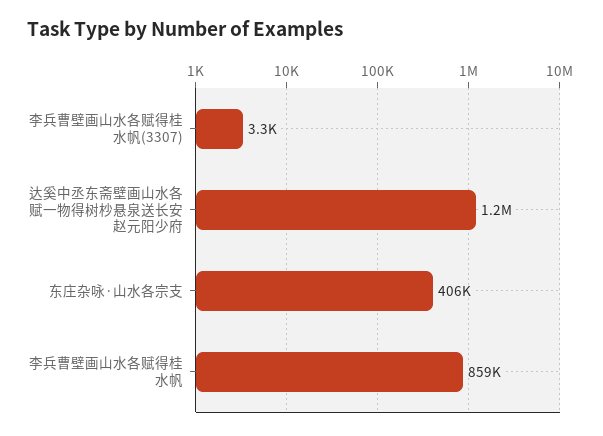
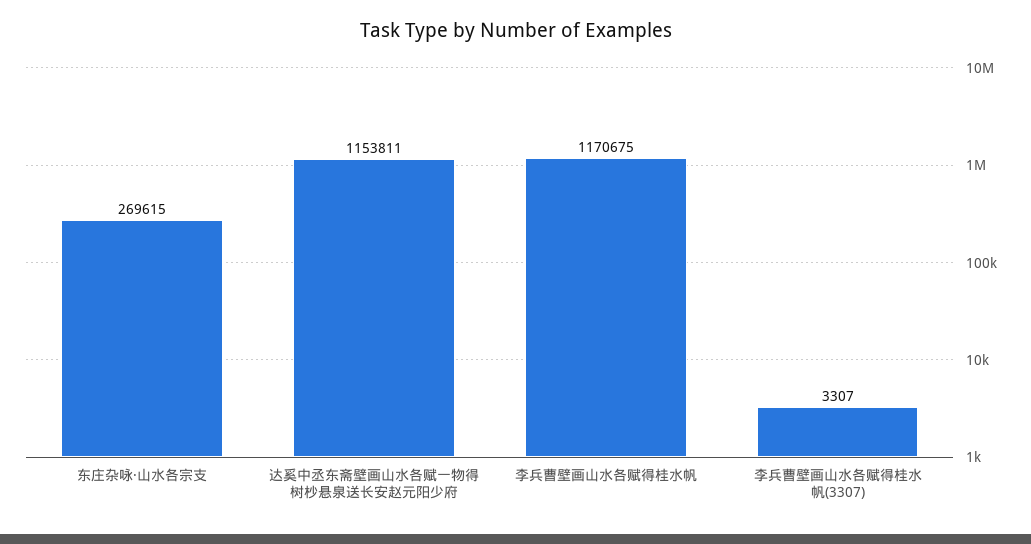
  {
    "李兵曹壁画山水各赋得桂水帆(3307)": 3307,
    "达奚中丞东斋壁画山水各赋一物得树杪悬泉送长安赵元阳少府": 1153811,
-   "东庄杂咏·山水各宗支": 406000,
+   "东庄杂咏·山水各宗支": 269615,
-   "李兵曹壁画山水各赋得桂水帆": 859000
+   "李兵曹壁画山水各赋得桂水帆": 1170675
  }

